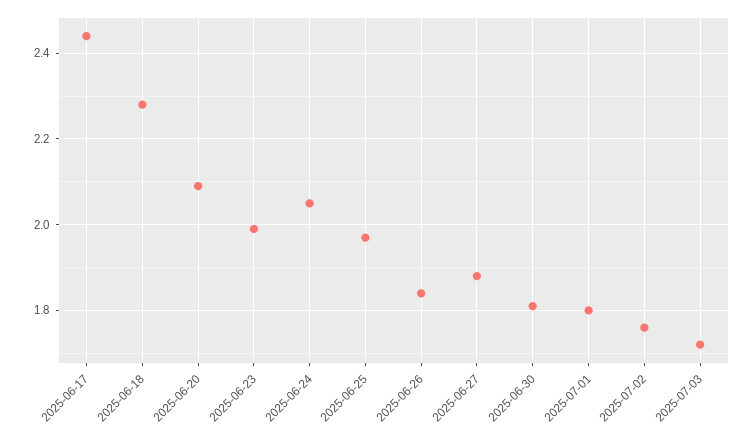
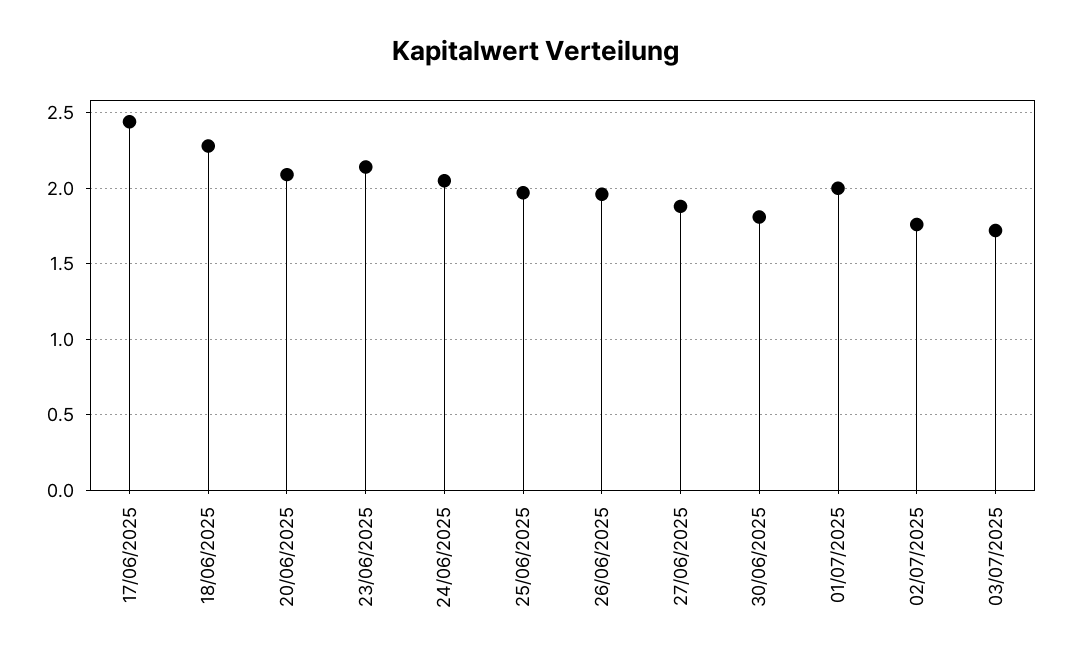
  {
    "2025-06-17": 2.45,
    "2025-06-18": 2.3,
    "2025-06-20": 2.1,
-   "2025-06-23": 2,
+   "2025-06-23": 2.15,
    "2025-06-24": 2.05,
    "2025-06-25": 1.95,
-   "2025-06-26": 1.85,
+   "2025-06-26": 1.95,
    "2025-06-27": 1.9,
    "2025-06-30": 1.8,
-   "2025-07-01": 1.8,
+   "2025-07-01": 2,
    "2025-07-02": 1.75,
    "2025-07-03": 1.7
  }

